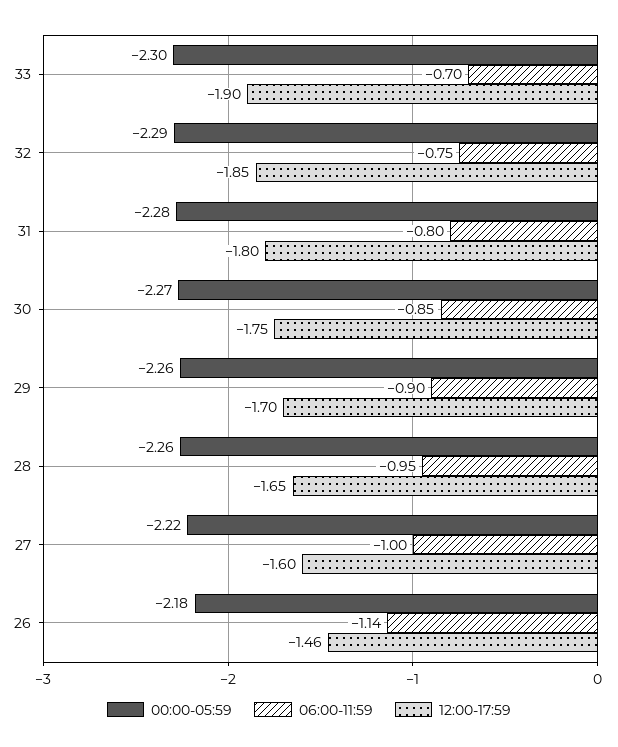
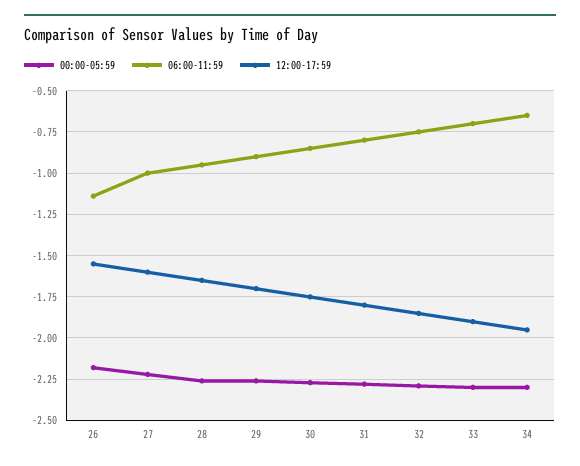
  {
    "00:00-05:59": {
      "33": -2.3,
      "32": -2.29,
      "31": -2.28,
      "30": -2.27,
      "29": -2.26,
      "28": -2.26,
      "27": -2.22,
-     "26": -2.18
+     "26": -2.18,
+     "34": -2.3
    },
    "06:00-11:59": {
      "33": -0.7,
      "32": -0.75,
      "31": -0.8,
      "30": -0.85,
      "29": -0.9,
      "28": -0.95,
      "27": -1,
-     "26": -1.14
+     "26": -1.14,
+     "34": -0.65
    },
    "12:00-17:59": {
      "33": -1.9,
      "32": -1.85,
      "31": -1.8,
      "30": -1.75,
      "29": -1.7,
      "28": -1.65,
      "27": -1.6,
-     "26": -1.46
+     "26": -1.55,
+     "34": -1.95
    }
  }

